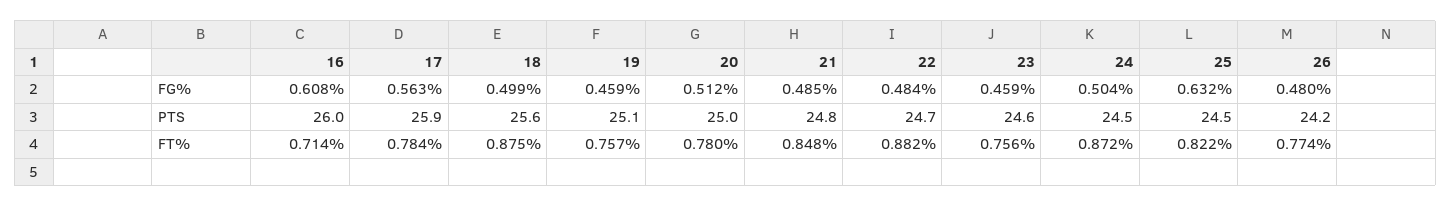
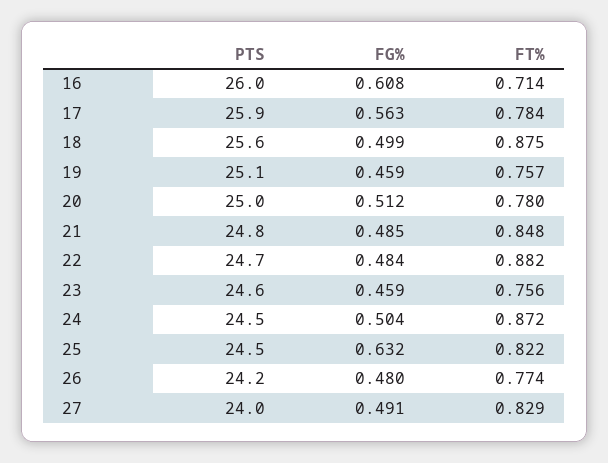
  {
    "16": {
      "FG%": 0.608,
      "PTS": 26,
      "FT%": 0.714
    },
    "17": {
      "FG%": 0.563,
      "PTS": 25.9,
      "FT%": 0.784
    },
    "18": {
      "FG%": 0.499,
      "PTS": 25.6,
      "FT%": 0.875
    },
    "19": {
      "FG%": 0.459,
      "PTS": 25.1,
      "FT%": 0.757
    },
    "20": {
      "FG%": 0.512,
      "PTS": 25,
      "FT%": 0.78
    },
    "21": {
      "FG%": 0.485,
      "PTS": 24.8,
      "FT%": 0.848
    },
    "22": {
      "FG%": 0.484,
      "PTS": 24.7,
      "FT%": 0.882
    },
    "23": {
      "FG%": 0.459,
      "PTS": 24.6,
      "FT%": 0.756
    },
    "24": {
      "FG%": 0.504,
      "PTS": 24.5,
      "FT%": 0.872
    },
    "25": {
      "FG%": 0.632,
      "PTS": 24.5,
      "FT%": 0.822
    },
    "26": {
      "FG%": 0.48,
      "PTS": 24.2,
      "FT%": 0.774
-   }
+   },
+   "27": {
+     "PTS": 24,
+     "FG%": 0.491,
+     "FT%": 0.829
+   }
  }

